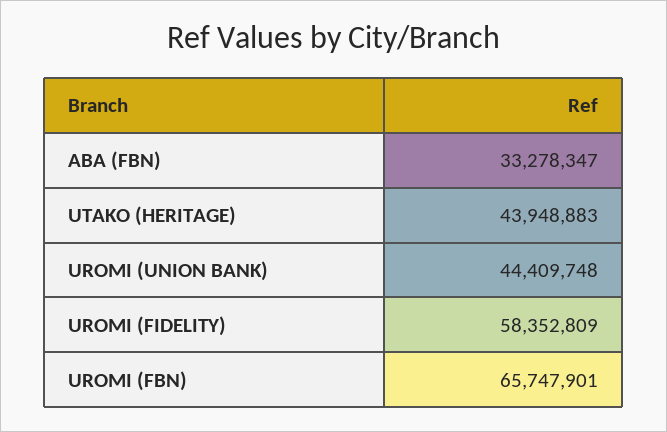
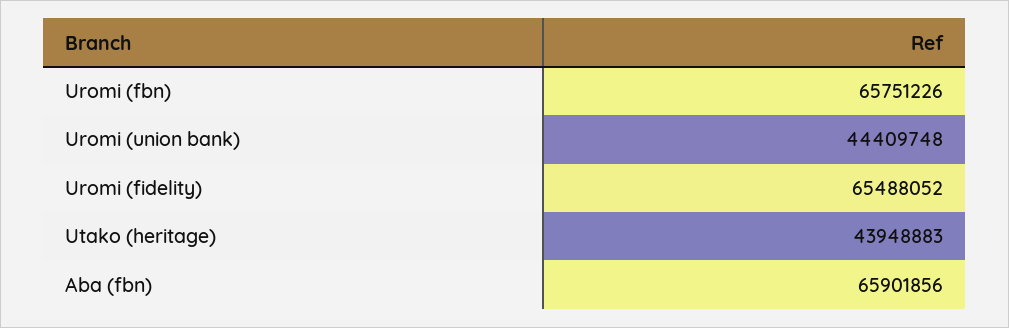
  {
-   "ABA (FBN)": 33278347,
+   "ABA (FBN)": 65901856,
    "UTAKO (HERITAGE)": 43948883,
    "UROMI (UNION BANK)": 44409748,
-   "UROMI (FIDELITY)": 58352809,
+   "UROMI (FIDELITY)": 65488052,
-   "UROMI (FBN)": 65747901
+   "UROMI (FBN)": 65751226
  }

